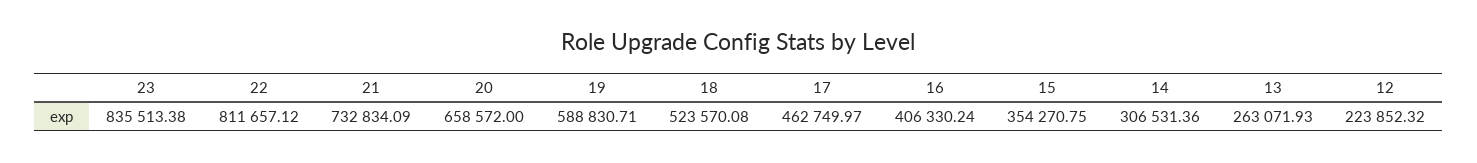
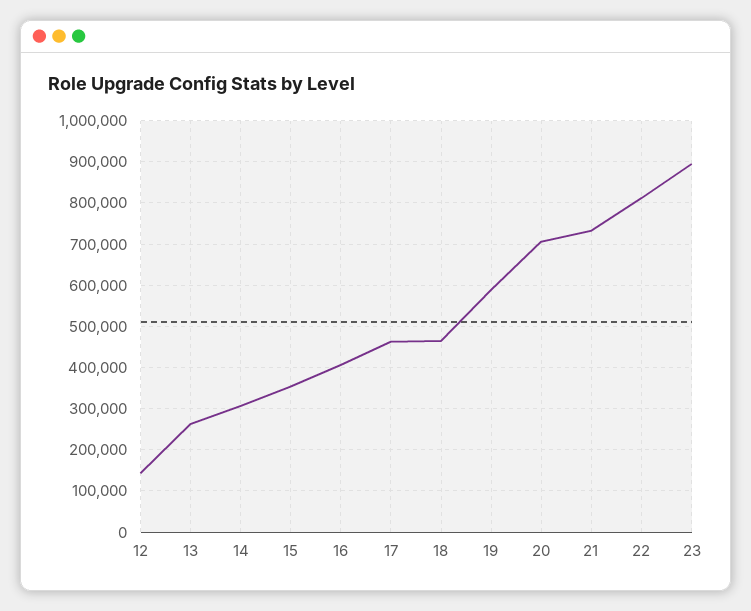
  {
-   "23": 835513.38,
+   "23": 900000,
    "22": 811657.12,
    "21": 732834.09,
-   "20": 658572,
+   "20": 700000,
    "19": 588830.71,
-   "18": 523570.08,
+   "18": 460000,
    "17": 462749.97,
    "16": 406330.24,
    "15": 354270.75,
    "14": 306531.36,
    "13": 263071.93,
-   "12": 223852.32
+   "12": 140000
  }

